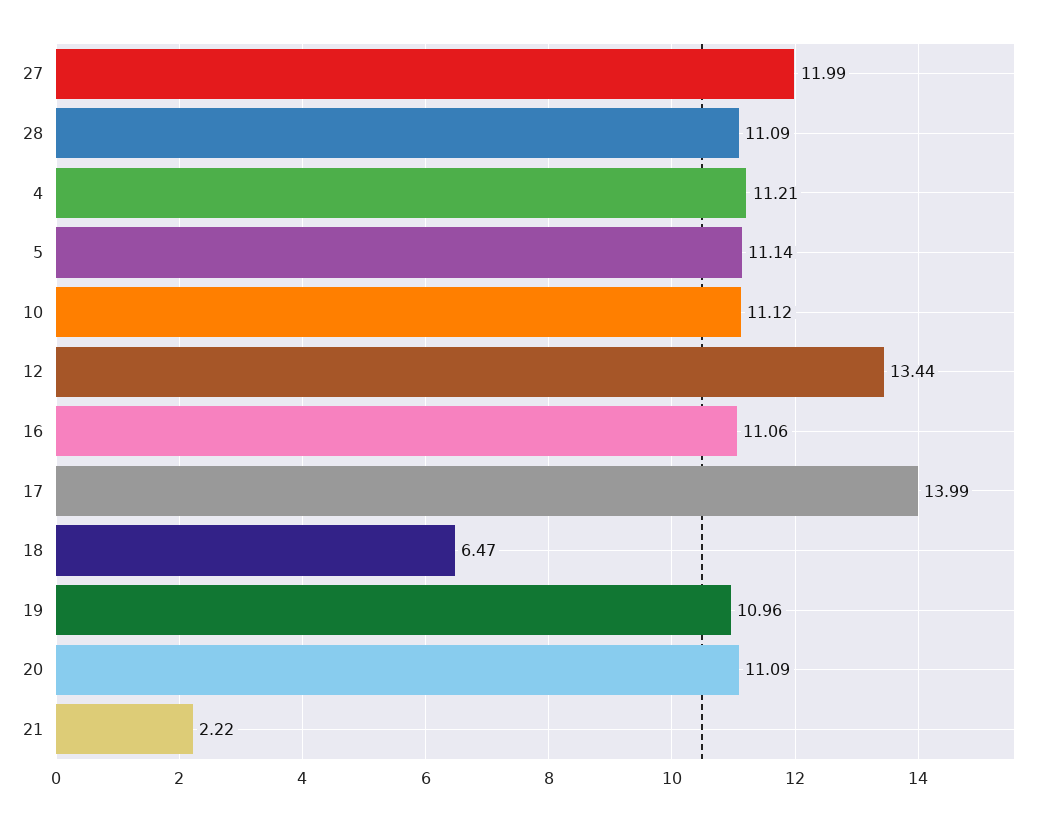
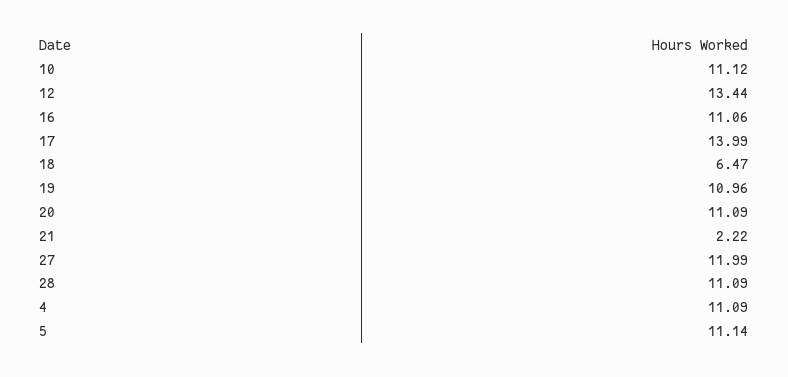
  {
    "27": 11.99,
    "28": 11.09,
-   "4": 11.21,
+   "4": 11.09,
    "5": 11.14,
    "10": 11.12,
    "12": 13.44,
    "16": 11.06,
    "17": 13.99,
    "18": 6.47,
    "19": 10.96,
    "20": 11.09,
    "21": 2.22
  }

